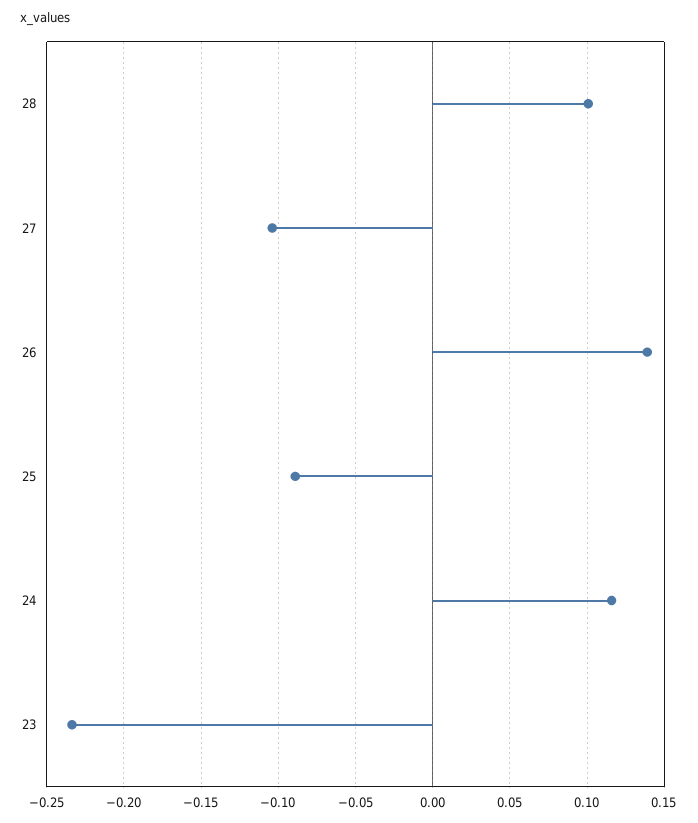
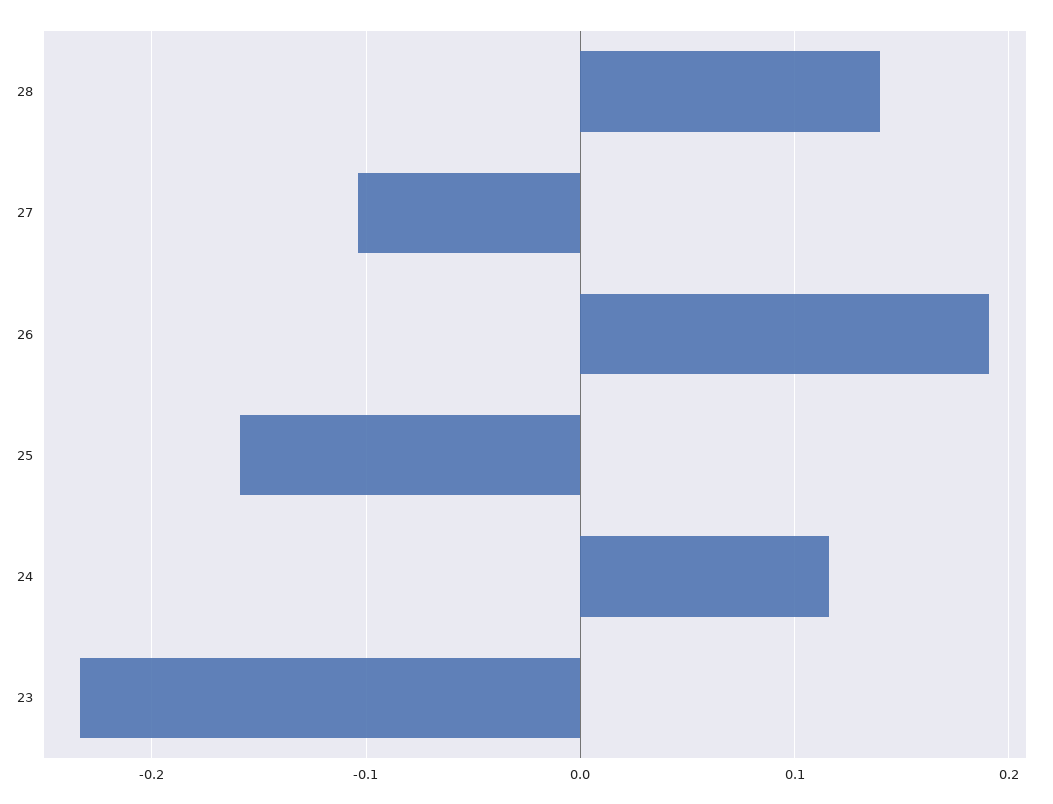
  {
-   "28": 0.1,
+   "28": 0.14,
    "27": -0.105,
-   "26": 0.14,
+   "26": 0.19,
-   "25": -0.09,
+   "25": -0.16,
    "24": 0.115,
    "23": -0.235
  }

